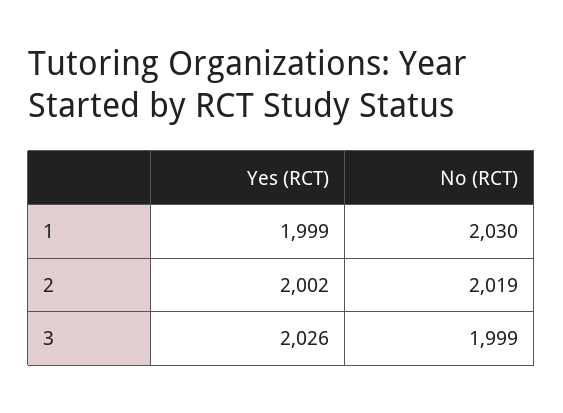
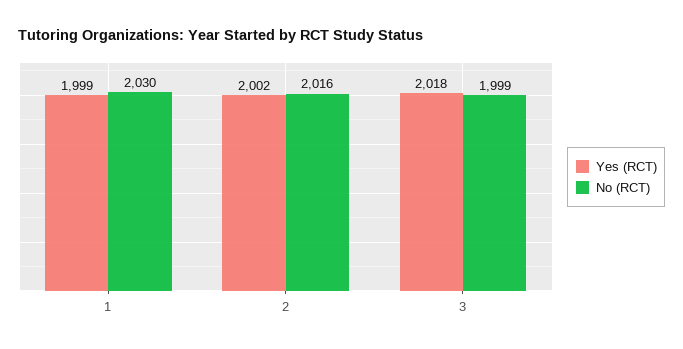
  {
    "Yes (RCT)": {
      "1": 1999,
      "2": 2002,
-     "3": 2026
+     "3": 2018
    },
    "No (RCT)": {
      "1": 2030,
-     "2": 2019,
+     "2": 2016,
      "3": 1999
    }
  }

